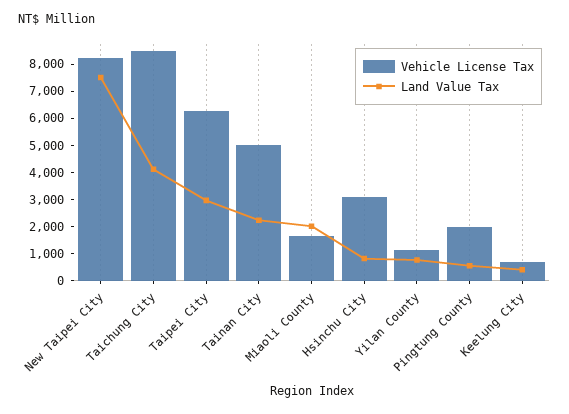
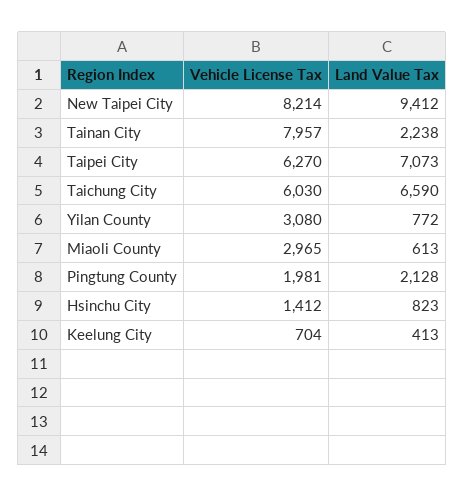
  {
    "Vehicle License Tax": {
      "New Taipei City": 8214,
-     "Taichung City": 8500,
+     "Taichung City": 6030,
      "Taipei City": 6270,
-     "Tainan City": 5000,
+     "Tainan City": 7957,
-     "Miaoli County": 1500,
+     "Miaoli County": 2965,
-     "Hsinchu City": 3000,
+     "Hsinchu City": 1412,
-     "Yilan County": 1000,
+     "Yilan County": 3080,
      "Pingtung County": 1981,
      "Keelung City": 704
    },
    "Land Value Tax": {
-     "New Taipei City": 7500,
+     "New Taipei City": 9412,
-     "Taichung City": 4000,
+     "Taichung City": 6590,
-     "Taipei City": 3000,
+     "Taipei City": 7073,
      "Tainan City": 2238,
-     "Miaoli County": 2000,
+     "Miaoli County": 613,
      "Hsinchu City": 823,
      "Yilan County": 772,
-     "Pingtung County": 500,
+     "Pingtung County": 2128,
      "Keelung City": 413
    }
  }

